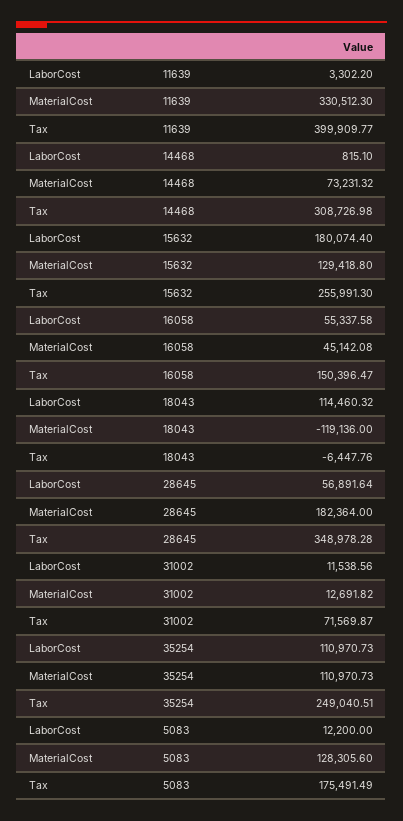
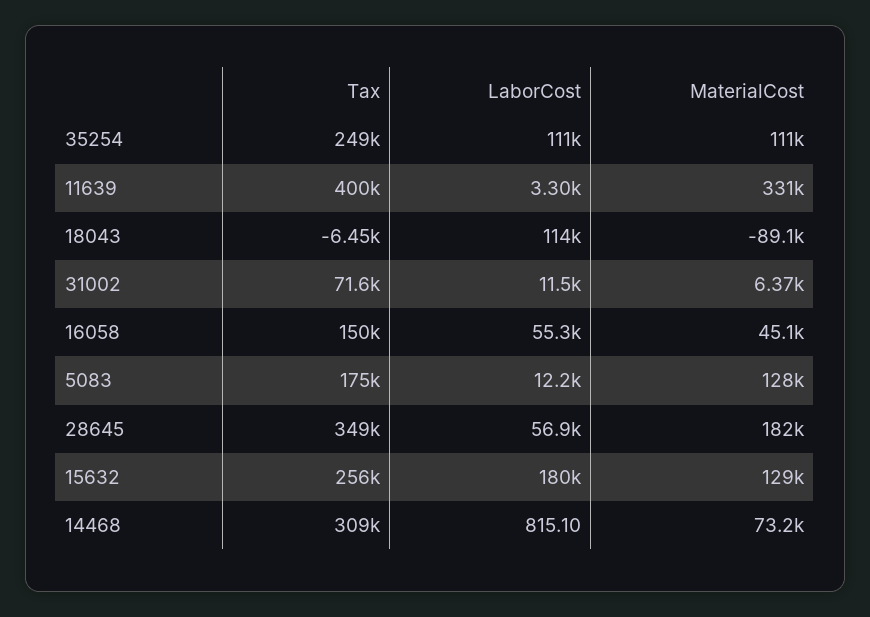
  {
    "LaborCost": {
      "11639": 3302.2,
      "14468": 815.1,
      "15632": 180074.4,
      "16058": 55337.58,
      "18043": 114460.32,
      "28645": 56891.64,
      "31002": 11538.56,
      "35254": 110970.73,
      "5083": 12200
    },
    "MaterialCost": {
      "11639": 330512.3,
      "14468": 73231.32,
      "15632": 129418.8,
      "16058": 45142.08,
-     "18043": -119136,
+     "18043": -89100,
      "28645": 182364,
-     "31002": 12691.82,
+     "31002": 6370,
      "35254": 110970.73,
      "5083": 128305.6
    },
    "Tax": {
      "11639": 399909.77,
      "14468": 308726.98,
      "15632": 255991.3,
      "16058": 150396.47,
      "18043": -6447.76,
      "28645": 348978.28,
      "31002": 71569.87,
      "35254": 249040.51,
      "5083": 175491.49
    }
  }

